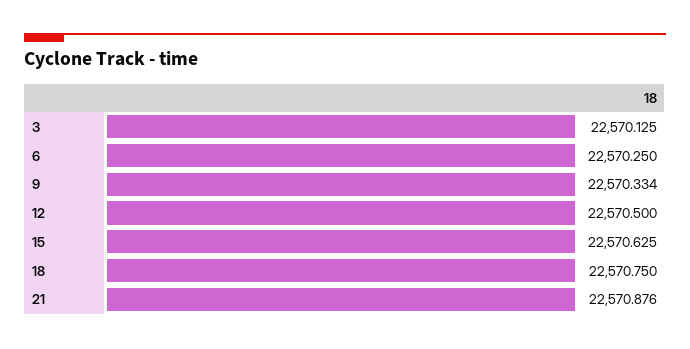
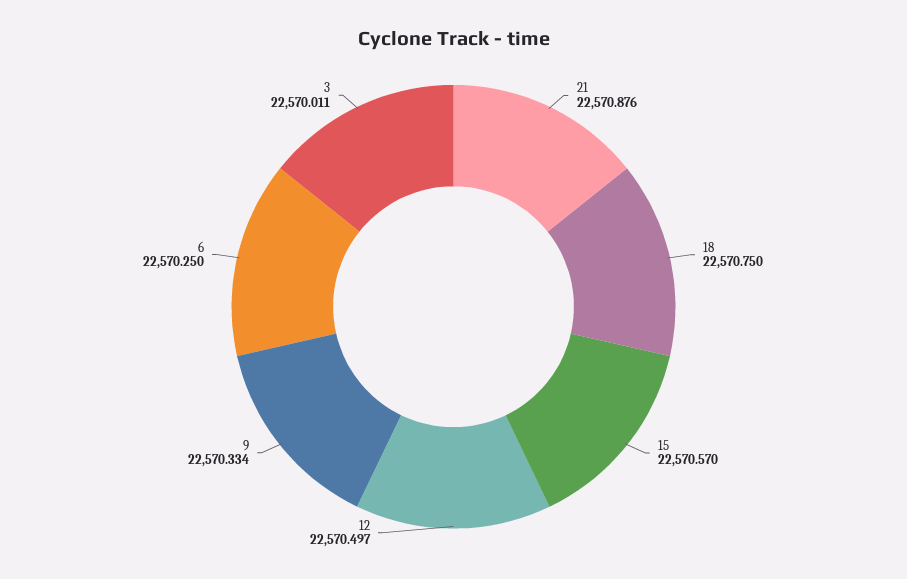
  {
-   "3": 22570.125,
+   "3": 22570.011,
    "6": 22570.25,
    "9": 22570.334,
-   "12": 22570.5,
+   "12": 22570.497,
-   "15": 22570.625,
+   "15": 22570.57,
    "18": 22570.75,
    "21": 22570.876
  }

